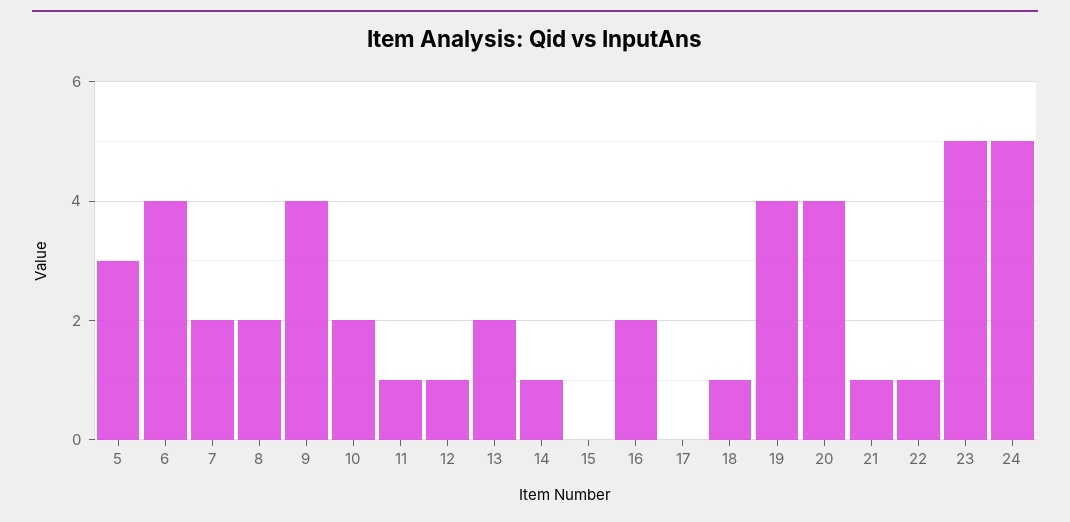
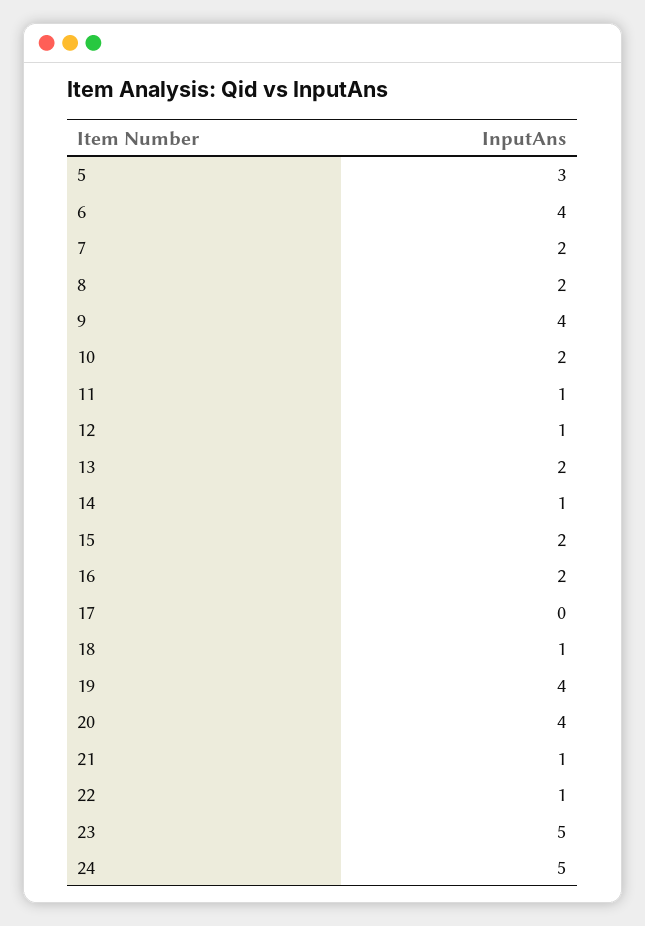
  {
    "5": 3,
    "6": 4,
    "7": 2,
    "8": 2,
    "9": 4,
    "10": 2,
    "11": 1,
    "12": 1,
    "13": 2,
    "14": 1,
-   "15": 0,
+   "15": 2,
    "16": 2,
    "17": 0,
    "18": 1,
    "19": 4,
    "20": 4,
    "21": 1,
    "22": 1,
    "23": 5,
    "24": 5
  }

